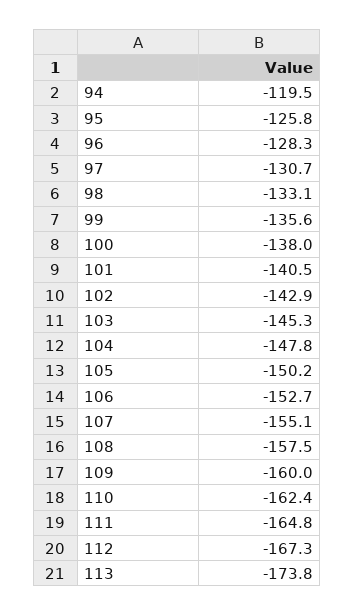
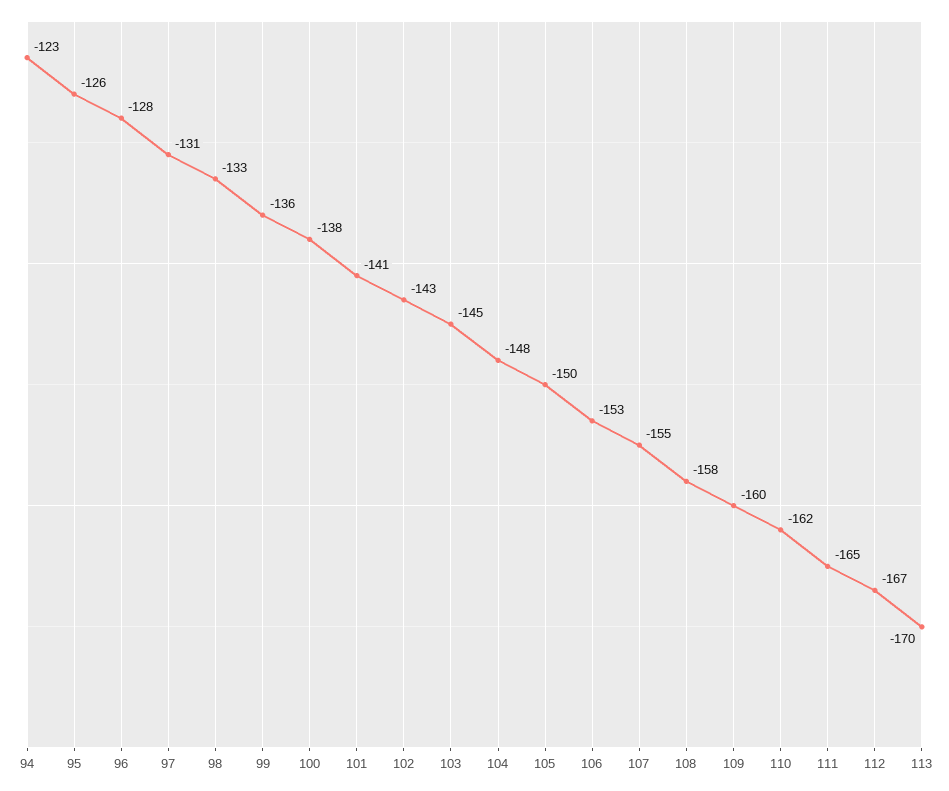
  {
-   "94": -119.5,
+   "94": -123,
    "95": -125.8,
    "96": -128.3,
    "97": -130.7,
    "98": -133.1,
    "99": -135.6,
    "100": -138,
    "101": -140.5,
    "102": -142.9,
    "103": -145.3,
    "104": -147.8,
    "105": -150.2,
    "106": -152.7,
    "107": -155.1,
    "108": -157.5,
    "109": -160,
    "110": -162.4,
    "111": -164.8,
    "112": -167.3,
-   "113": -173.8
+   "113": -170
  }

